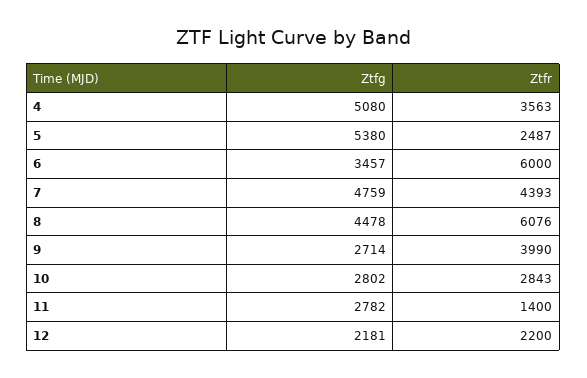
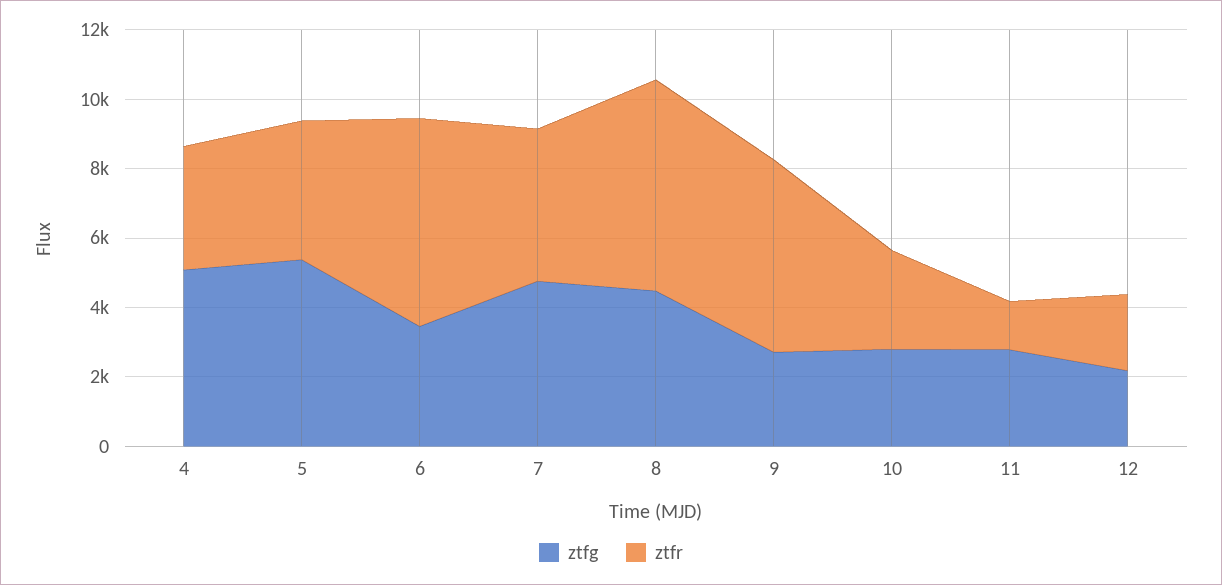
  {
    "Ztfg": {
      "4": 5080,
      "5": 5380,
      "6": 3457,
      "7": 4759,
      "8": 4478,
      "9": 2714,
      "10": 2802,
      "11": 2782,
      "12": 2181
    },
    "Ztfr": {
      "4": 3563,
-     "5": 2487,
+     "5": 4000,
      "6": 6000,
      "7": 4393,
      "8": 6076,
-     "9": 3990,
+     "9": 5500,
      "10": 2843,
      "11": 1400,
      "12": 2200
    }
  }

